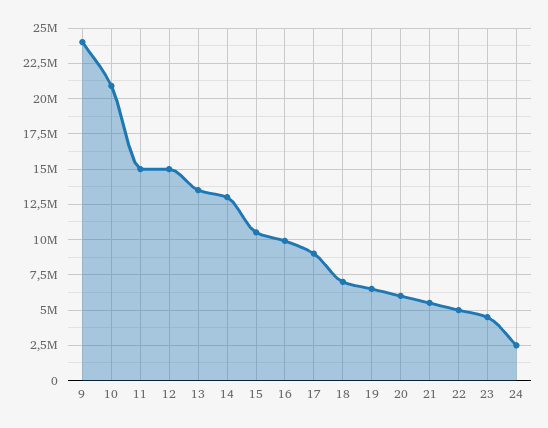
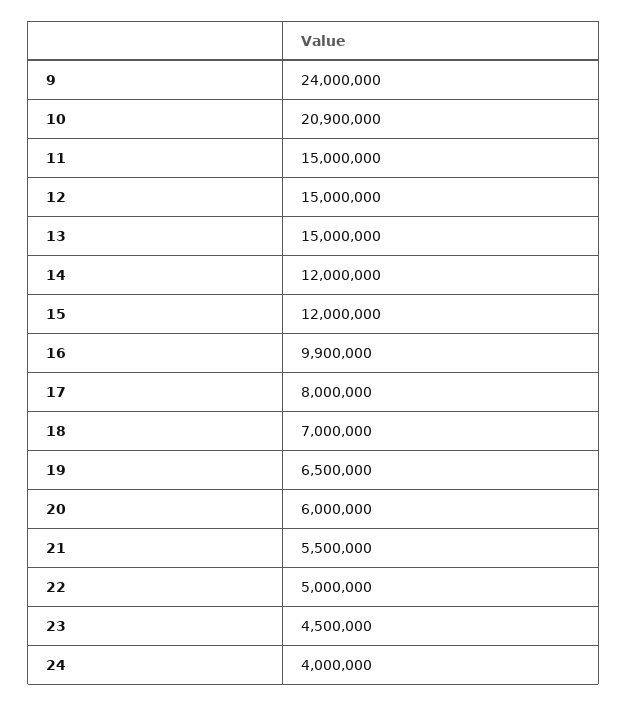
  {
    "9": 24000000,
    "10": 20900000,
    "11": 15000000,
    "12": 15000000,
-   "13": 13500000,
+   "13": 15000000,
-   "14": 13000000,
+   "14": 12000000,
-   "15": 10500000,
+   "15": 12000000,
    "16": 9900000,
-   "17": 9000000,
+   "17": 8000000,
    "18": 7000000,
    "19": 6500000,
    "20": 6000000,
    "21": 5500000,
    "22": 5000000,
    "23": 4500000,
-   "24": 2500000
+   "24": 4000000
  }

